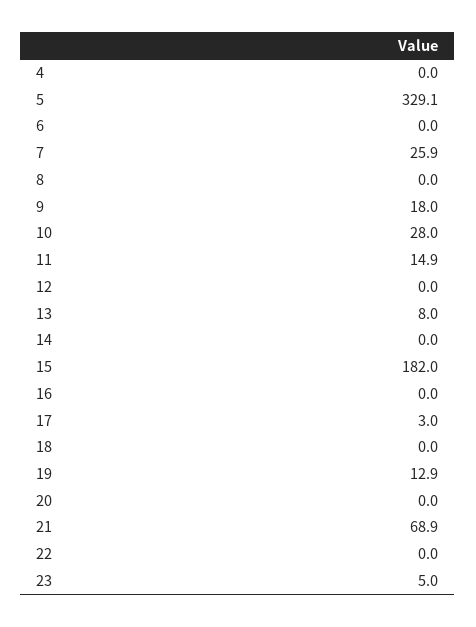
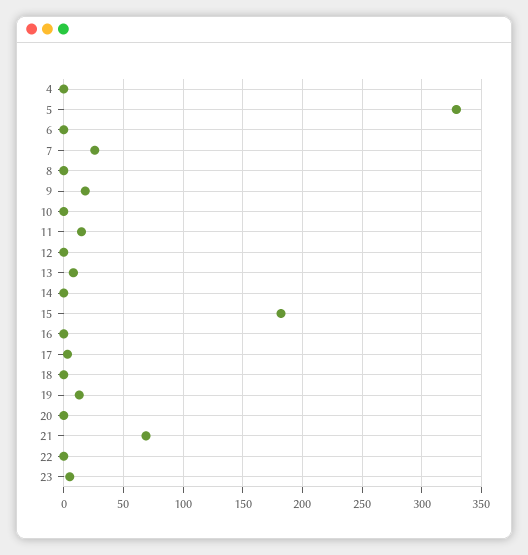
  {
    "4": 0,
    "5": 329.1,
    "6": 0,
    "7": 25.9,
    "8": 0,
    "9": 18,
-   "10": 28,
+   "10": 0,
    "11": 14.9,
    "12": 0,
    "13": 8,
    "14": 0,
    "15": 182,
    "16": 0,
    "17": 3,
    "18": 0,
    "19": 12.9,
    "20": 0,
    "21": 68.9,
    "22": 0,
    "23": 5
  }

